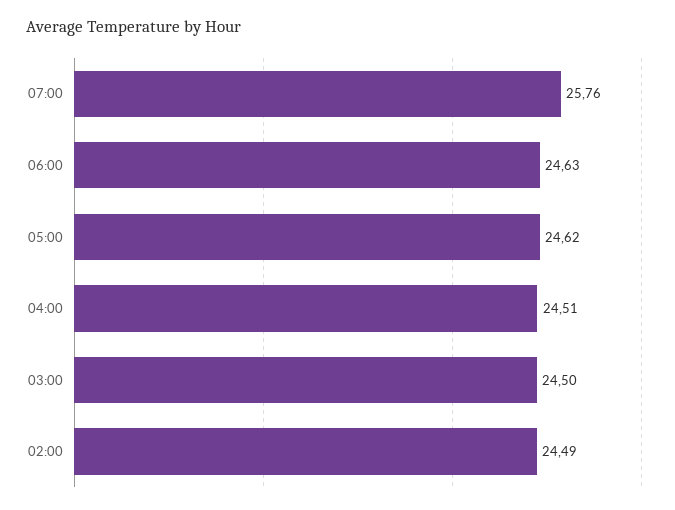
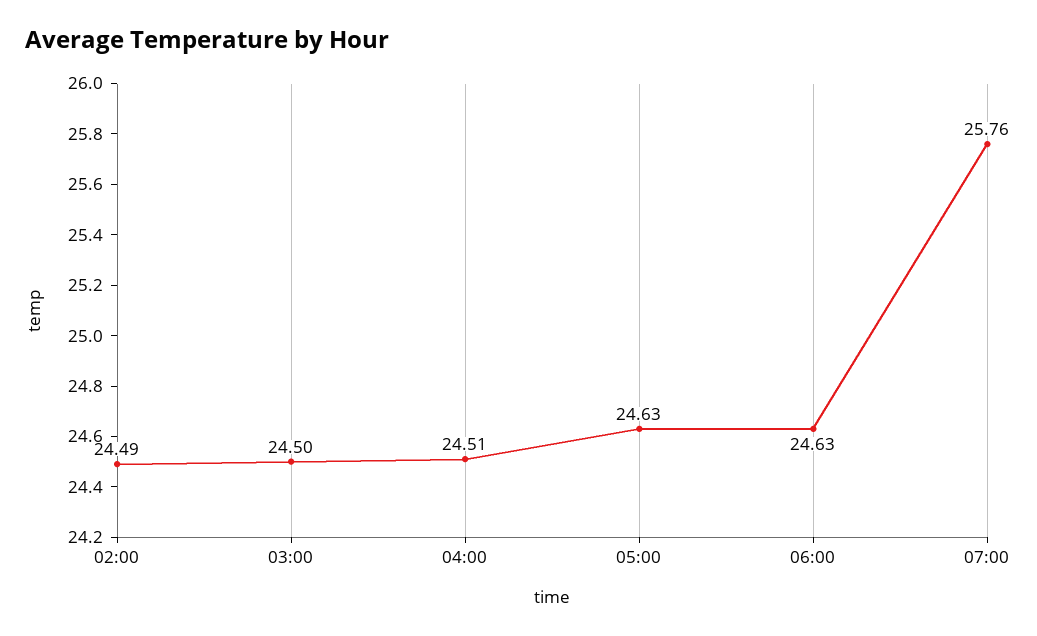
  {
    "07:00": 25.76,
    "06:00": 24.63,
-   "05:00": 24.62,
+   "05:00": 24.63,
    "04:00": 24.51,
    "03:00": 24.5,
    "02:00": 24.49
  }

